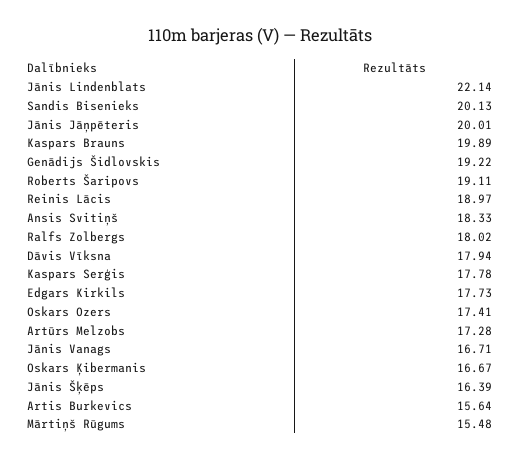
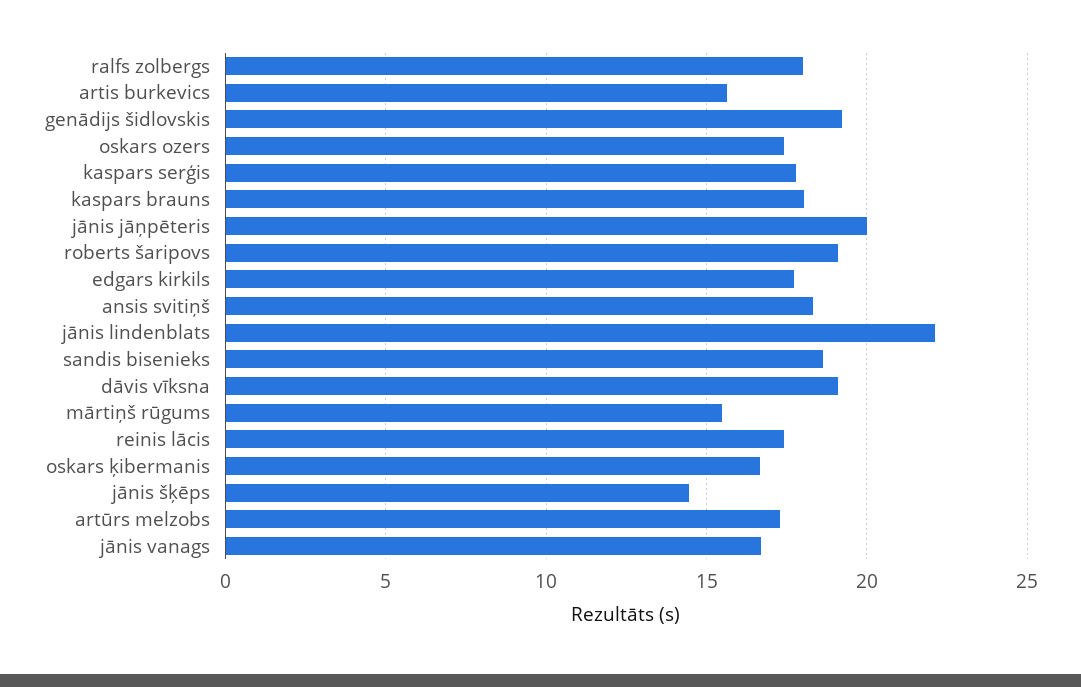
  {
    "Jānis Lindenblats": 22.14,
-   "Sandis Bisenieks": 20.13,
+   "Sandis Bisenieks": 18.5,
    "Jānis Jāņpēteris": 20.01,
-   "Kaspars Brauns": 19.89,
+   "Kaspars Brauns": 18,
    "Genādijs Šidlovskis": 19.22,
    "Roberts Šaripovs": 19.11,
-   "Reinis Lācis": 18.97,
+   "Reinis Lācis": 17.5,
    "Ansis Svitiņš": 18.33,
    "Ralfs Zolbergs": 18.02,
-   "Dāvis Vīksna": 17.94,
+   "Dāvis Vīksna": 19,
    "Kaspars Serģis": 17.78,
    "Edgars Kirkils": 17.73,
    "Oskars Ozers": 17.41,
    "Artūrs Melzobs": 17.28,
    "Jānis Vanags": 16.71,
    "Oskars Ķibermanis": 16.67,
-   "Jānis Šķēps": 16.39,
+   "Jānis Šķēps": 14.5,
    "Artis Burkevics": 15.64,
    "Mārtiņš Rūgums": 15.48
  }

